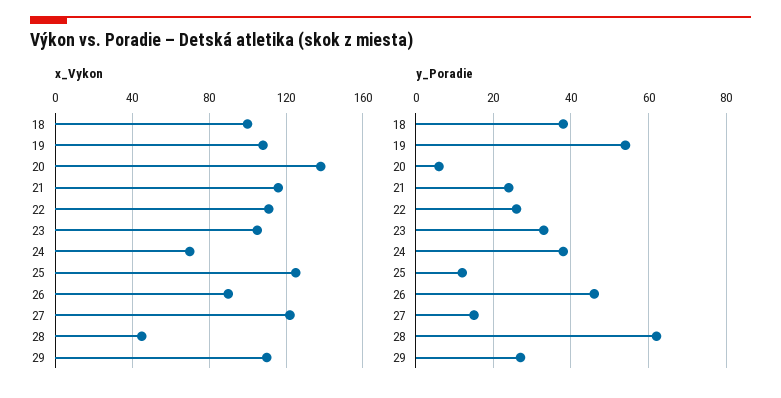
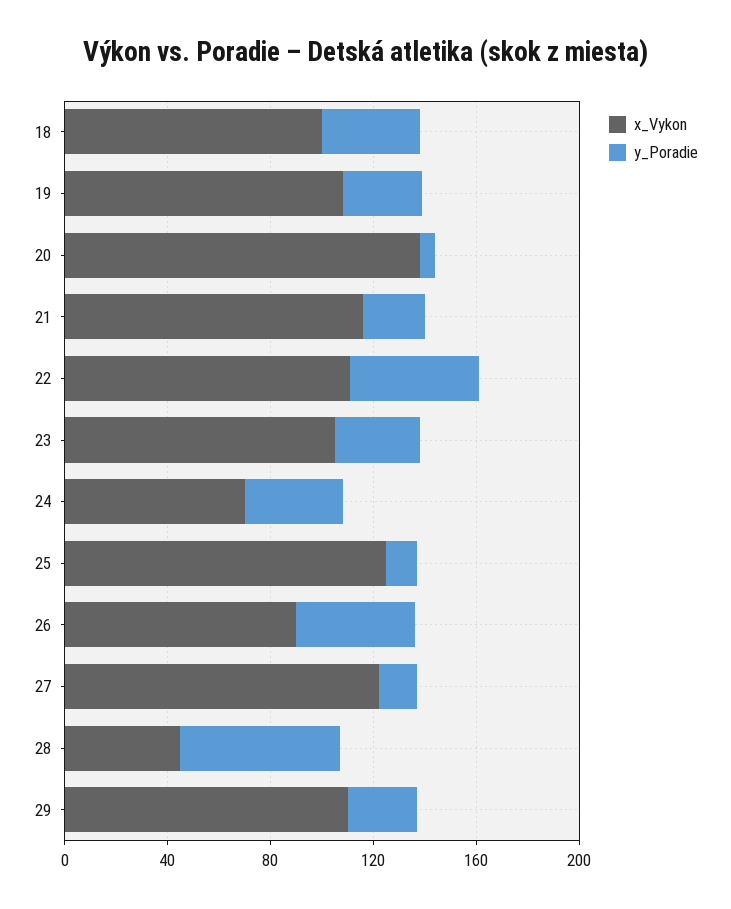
  {
    "x_Vykon": {
      "18": 100,
      "19": 110,
      "20": 140,
      "21": 115,
      "22": 110,
      "23": 105,
      "24": 70,
      "25": 125,
      "26": 90,
      "27": 120,
      "28": 45,
      "29": 110
    },
    "y_Poradie": {
      "18": 40,
-     "19": 55,
+     "19": 30,
      "20": 5,
      "21": 25,
-     "22": 25,
+     "22": 50,
      "23": 35,
      "24": 40,
      "25": 10,
      "26": 45,
      "27": 15,
      "28": 60,
      "29": 25
    }
  }

